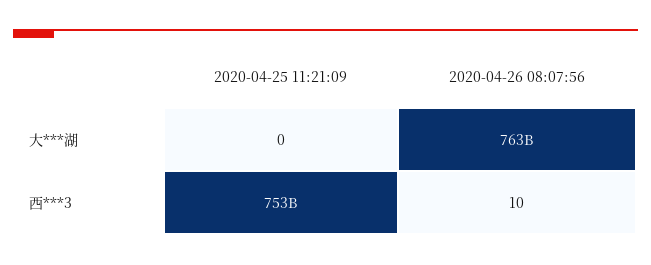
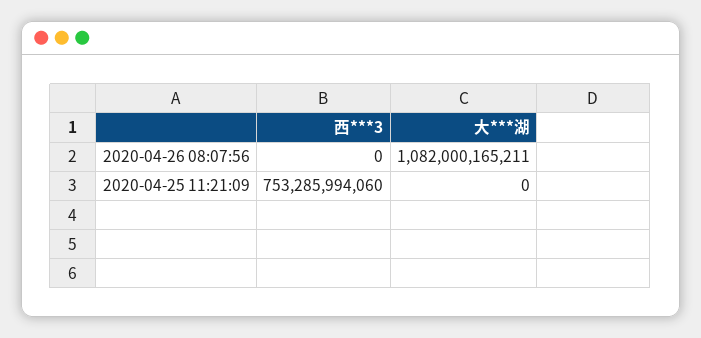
  {
    "2020-04-25 11:21:09": {
      "大***湖": 0,
      "西***3": 753285994060
    },
    "2020-04-26 08:07:56": {
-     "大***湖": 763000000000,
+     "大***湖": 1082000165211,
-     "西***3": 10
+     "西***3": 0
    }
  }

